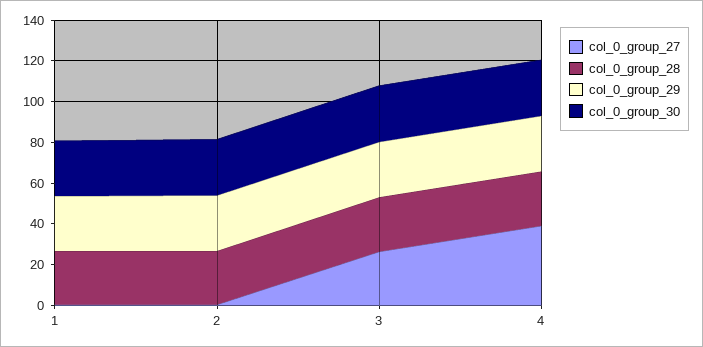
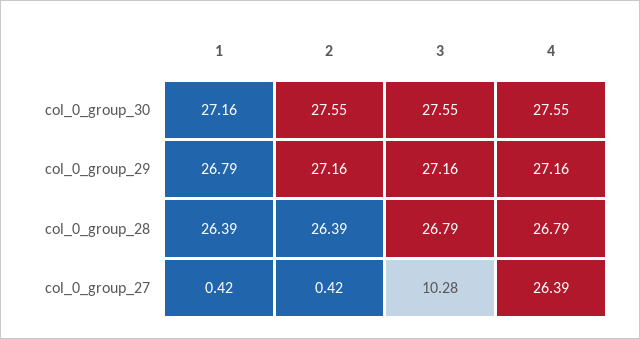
  {
    "col_0_group_27": {
      "1": 0.42,
      "2": 0.42,
-     "3": 25,
+     "3": 10.28,
-     "4": 40
+     "4": 26.39
    },
    "col_0_group_28": {
      "1": 26.39,
      "2": 26.39,
      "3": 26.79,
      "4": 26.79
    },
    "col_0_group_29": {
      "1": 26.79,
      "2": 27.16,
      "3": 27.16,
      "4": 27.16
    },
    "col_0_group_30": {
      "1": 27.16,
      "2": 27.55,
      "3": 27.55,
      "4": 27.55
    }
  }

